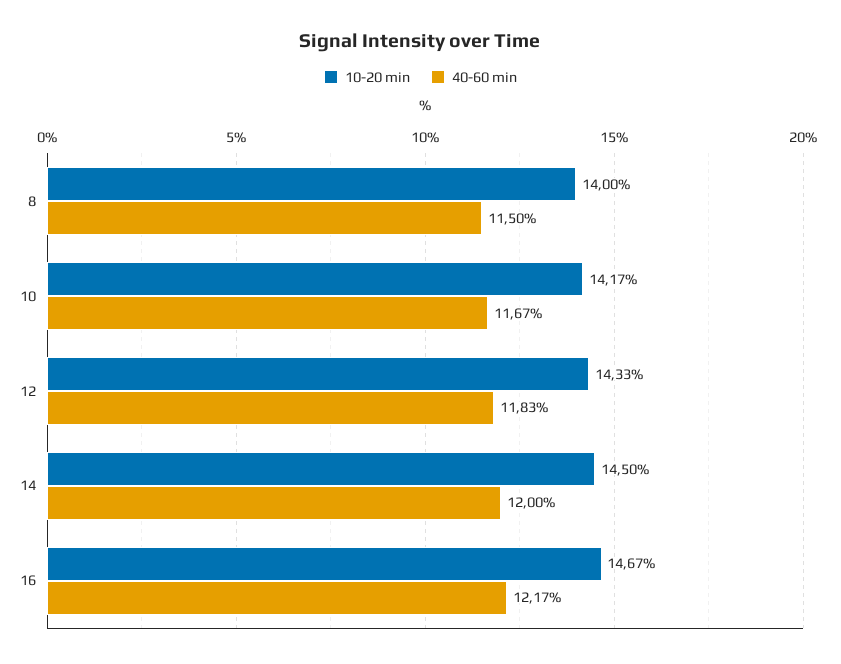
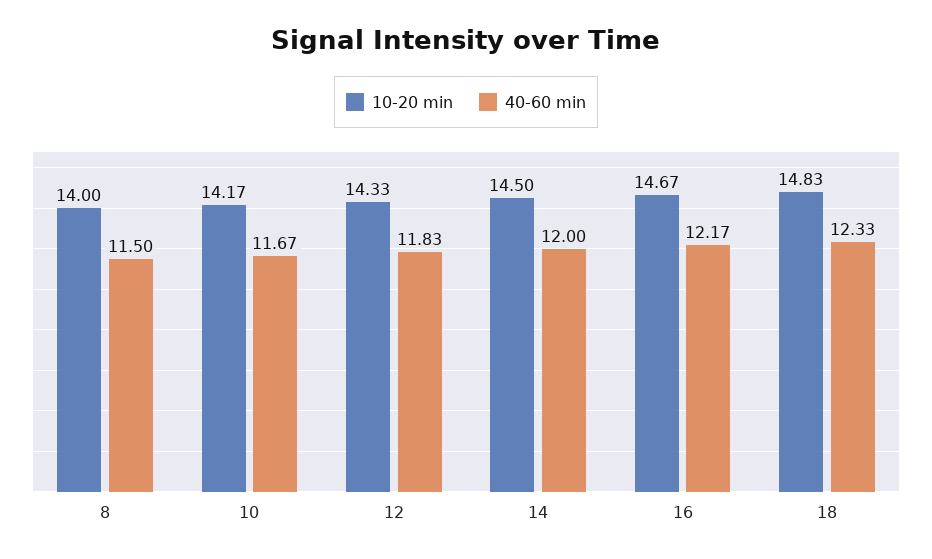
  {
    "10-20 min": {
      "8": 14,
      "10": 14.17,
      "12": 14.33,
      "14": 14.5,
-     "16": 14.67
+     "16": 14.67,
+     "18": 14.83
    },
    "40-60 min": {
      "8": 11.5,
      "10": 11.67,
      "12": 11.83,
      "14": 12,
-     "16": 12.17
+     "16": 12.17,
+     "18": 12.33
    }
  }

